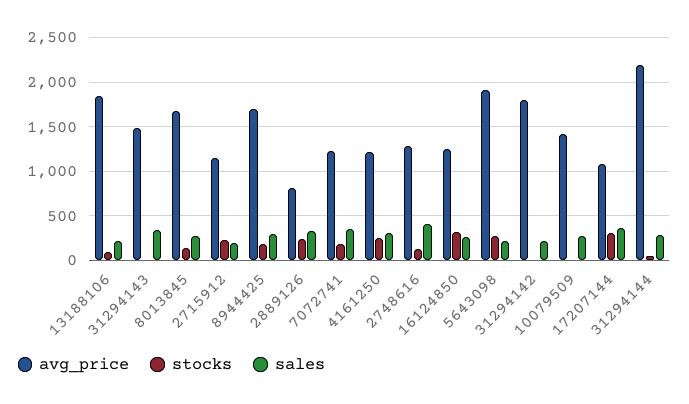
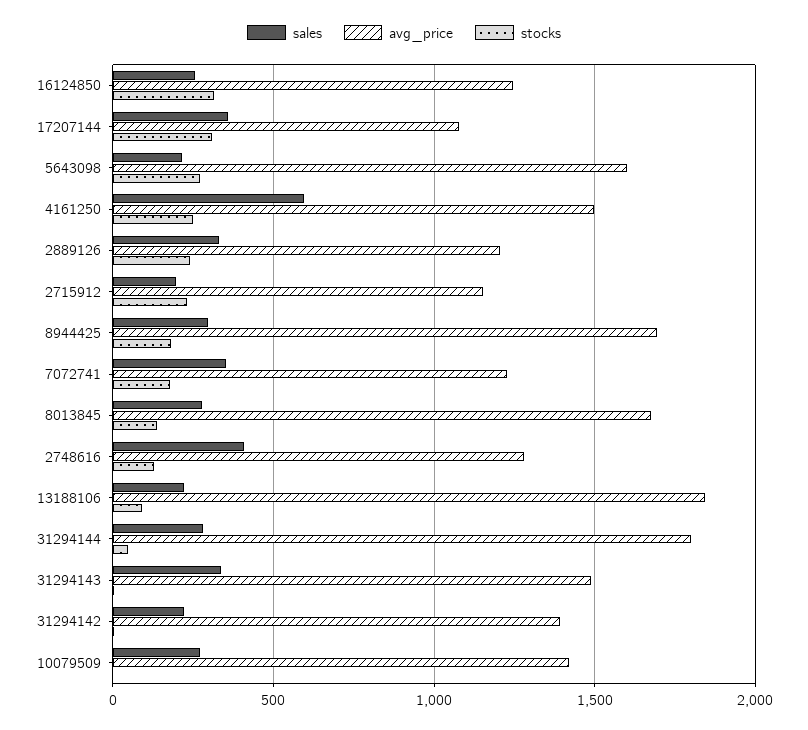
  {
    "avg_price": {
      "13188106": 1850,
      "31294143": 1500,
      "8013845": 1650,
      "2715912": 1150,
      "8944425": 1700,
-     "2889126": 800,
+     "2889126": 1200,
      "7072741": 1250,
-     "4161250": 1200,
+     "4161250": 1500,
      "2748616": 1300,
      "16124850": 1250,
-     "5643098": 1900,
+     "5643098": 1600,
-     "31294142": 1800,
+     "31294142": 1400,
      "10079509": 1400,
      "17207144": 1100,
-     "31294144": 2200
+     "31294144": 1800
    },
    "stocks": {
      "13188106": 100,
      "31294143": 0,
      "8013845": 150,
      "2715912": 250,
      "8944425": 200,
      "2889126": 250,
      "7072741": 200,
      "4161250": 250,
      "2748616": 150,
      "16124850": 300,
      "5643098": 250,
      "31294142": 0,
      "10079509": 0,
      "17207144": 300,
      "31294144": 50
    },
    "sales": {
      "13188106": 200,
      "31294143": 350,
      "8013845": 300,
      "2715912": 200,
      "8944425": 300,
      "2889126": 350,
      "7072741": 350,
-     "4161250": 300,
+     "4161250": 600,
      "2748616": 400,
      "16124850": 250,
      "5643098": 200,
      "31294142": 200,
      "10079509": 250,
      "17207144": 350,
      "31294144": 300
    }
  }

